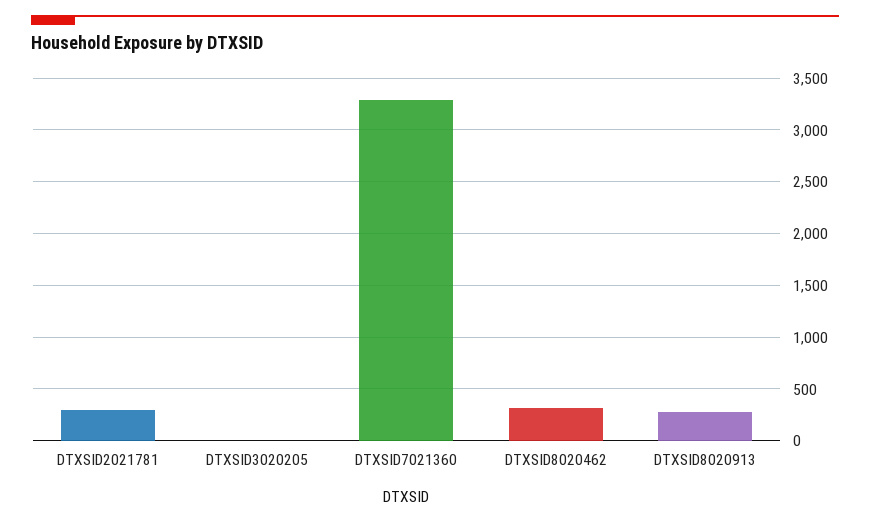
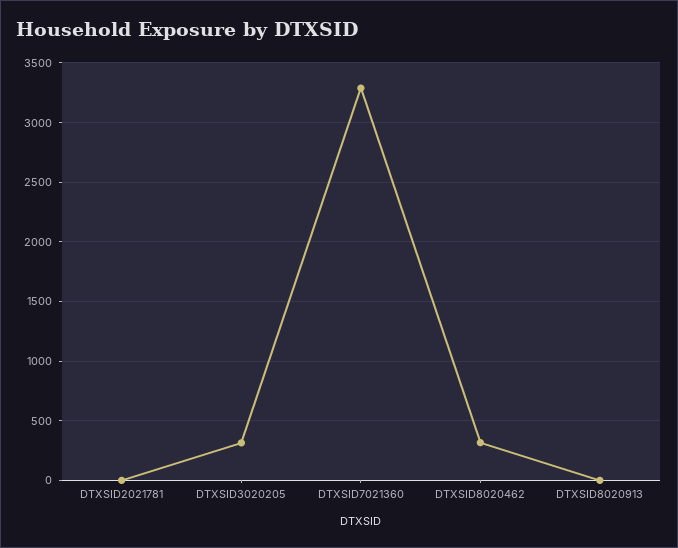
  {
-   "DTXSID2021781": 300,
+   "DTXSID2021781": 0,
-   "DTXSID3020205": 0,
+   "DTXSID3020205": 300,
    "DTXSID7021360": 3300,
    "DTXSID8020462": 300,
-   "DTXSID8020913": 300
+   "DTXSID8020913": 0
  }

